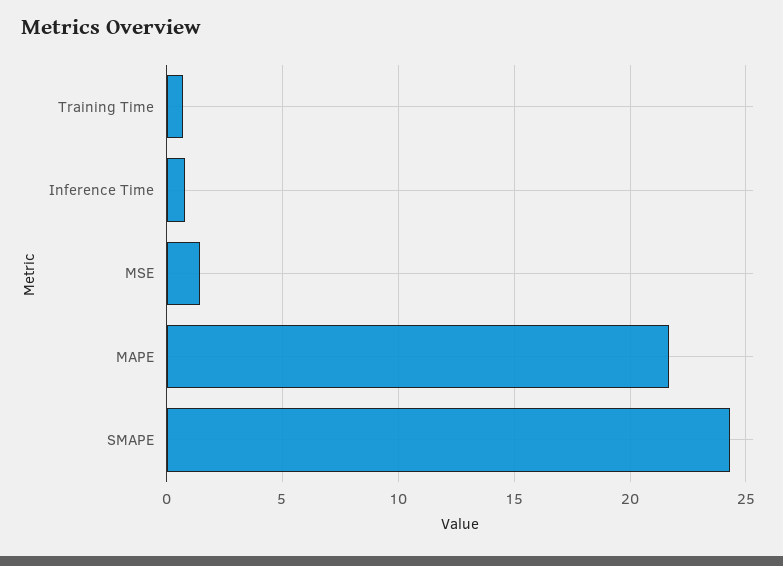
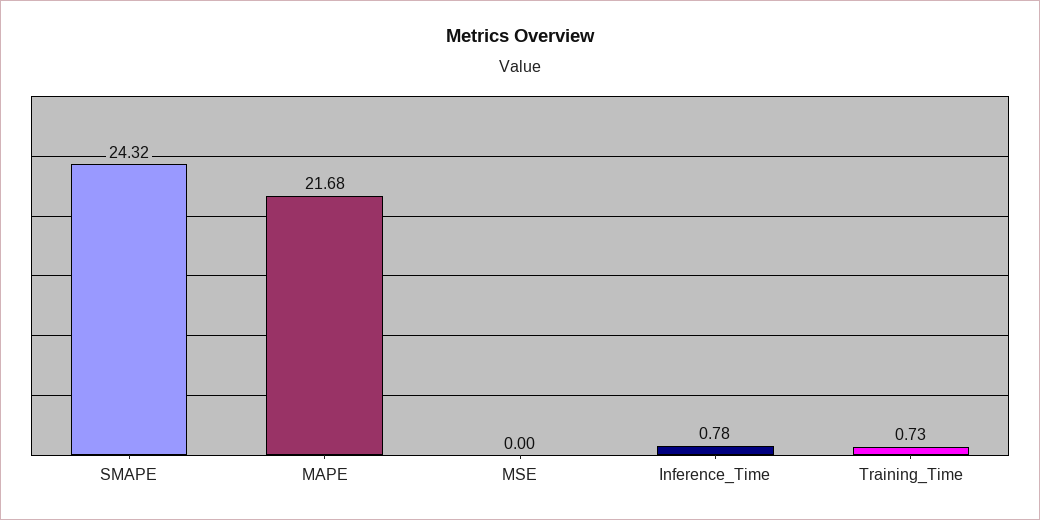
  {
    "Training Time": 0.73,
    "Inference Time": 0.78,
-   "MSE": 1.5,
+   "MSE": 0,
    "MAPE": 21.68,
    "SMAPE": 24.32
  }

